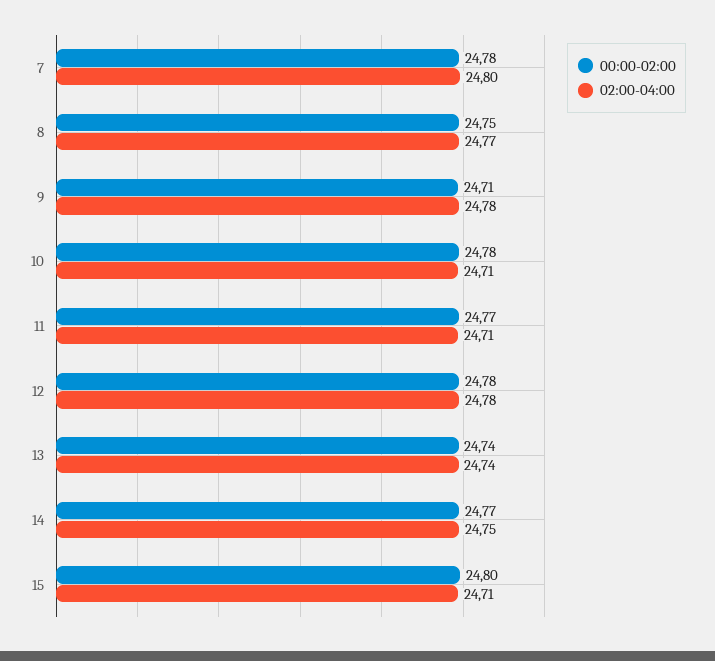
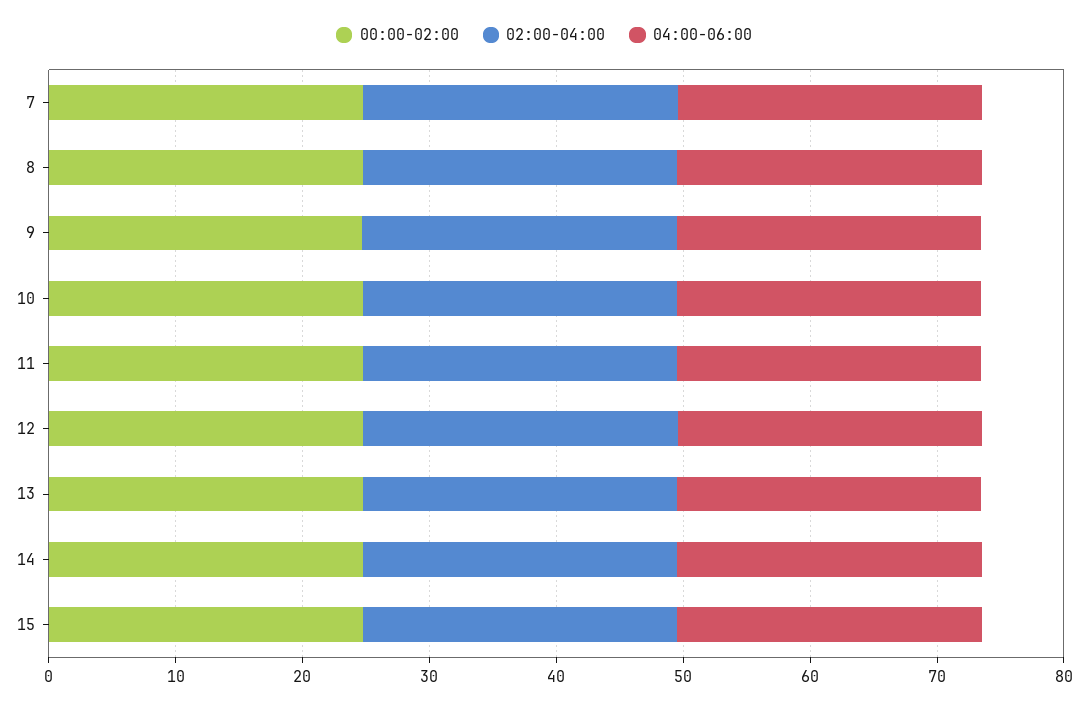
  {
    "00:00-02:00": {
      "7": 24.78,
      "8": 24.75,
      "9": 24.71,
      "10": 24.78,
      "11": 24.77,
      "12": 24.78,
      "13": 24.74,
      "14": 24.77,
      "15": 24.8
    },
    "02:00-04:00": {
      "7": 24.8,
      "8": 24.77,
      "9": 24.78,
      "10": 24.71,
      "11": 24.71,
      "12": 24.78,
      "13": 24.74,
      "14": 24.75,
      "15": 24.71
-   }
+   },
+   "04:00-06:00": {
+     "7": 24,
+     "8": 24,
+     "9": 24,
+     "10": 24,
+     "11": 24,
+     "12": 24,
+     "13": 24,
+     "14": 24,
+     "15": 24
+   }
  }

